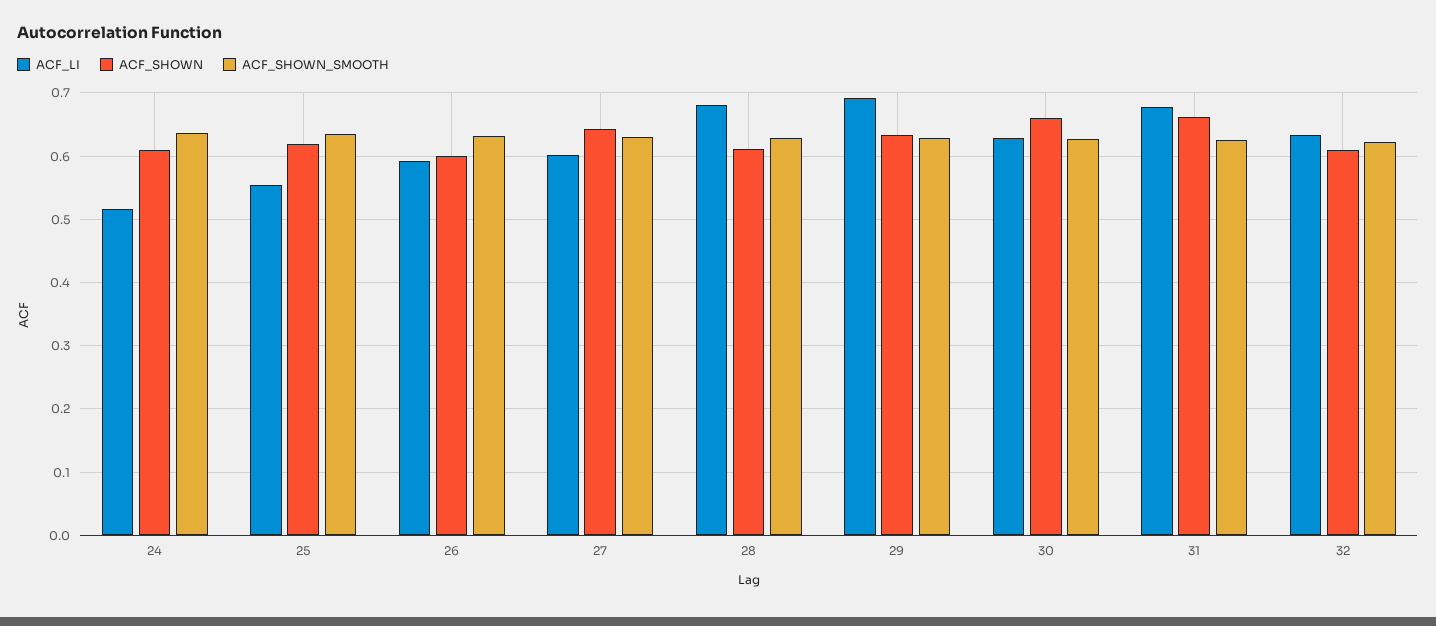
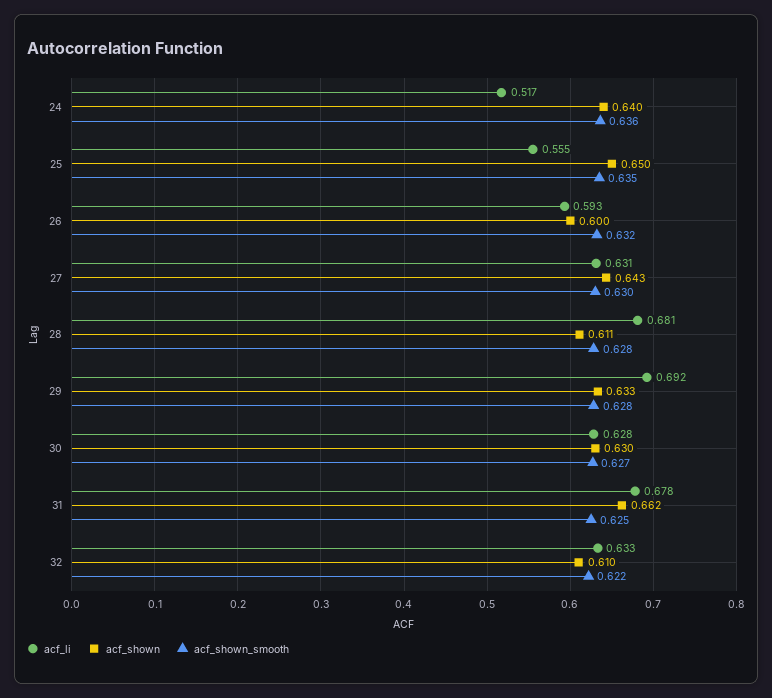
  {
    "ACF_LI": {
      "24": 0.517,
      "25": 0.555,
      "26": 0.593,
-     "27": 0.6,
+     "27": 0.631,
      "28": 0.681,
      "29": 0.692,
      "30": 0.628,
      "31": 0.678,
      "32": 0.633
    },
    "ACF_SHOWN": {
-     "24": 0.61,
+     "24": 0.64,
-     "25": 0.62,
+     "25": 0.65,
      "26": 0.6,
      "27": 0.643,
      "28": 0.611,
      "29": 0.633,
-     "30": 0.66,
+     "30": 0.63,
      "31": 0.662,
      "32": 0.61
    },
    "ACF_SHOWN_SMOOTH": {
      "24": 0.636,
      "25": 0.635,
      "26": 0.632,
      "27": 0.63,
      "28": 0.628,
      "29": 0.628,
      "30": 0.627,
      "31": 0.625,
      "32": 0.622
    }
  }

